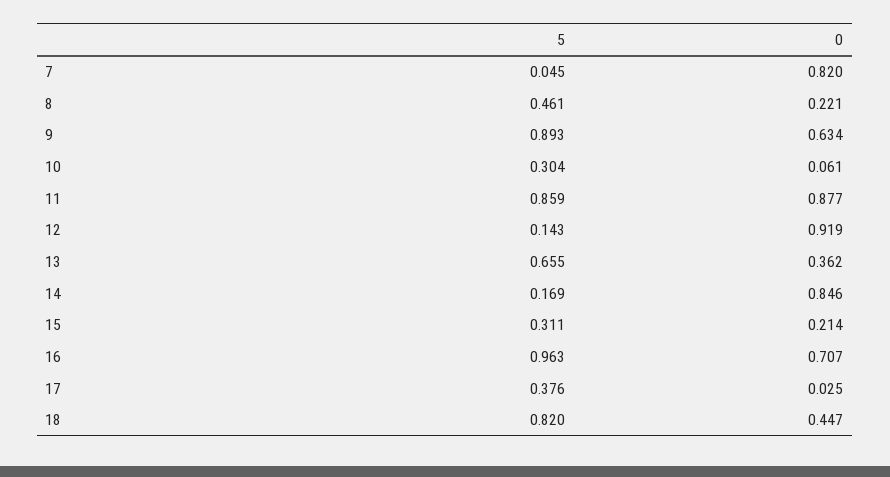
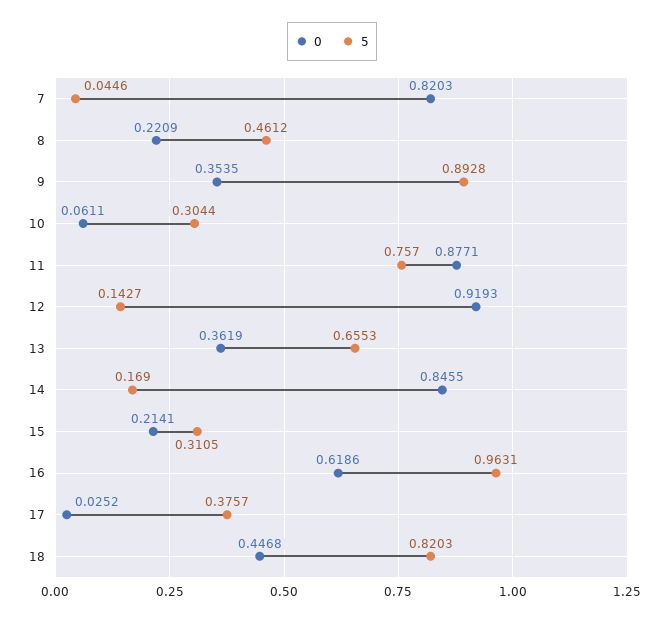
  {
    "5": {
      "7": 0.0446,
      "8": 0.4612,
      "9": 0.8928,
      "10": 0.3044,
-     "11": 0.859,
+     "11": 0.757,
      "12": 0.1427,
      "13": 0.6553,
      "14": 0.169,
      "15": 0.3105,
      "16": 0.9631,
      "17": 0.3757,
      "18": 0.8203
    },
    "0": {
      "7": 0.8203,
      "8": 0.2209,
-     "9": 0.634,
+     "9": 0.3535,
      "10": 0.0611,
      "11": 0.8771,
      "12": 0.9193,
      "13": 0.3619,
      "14": 0.8455,
      "15": 0.2141,
-     "16": 0.707,
+     "16": 0.6186,
      "17": 0.0252,
      "18": 0.4468
    }
  }

